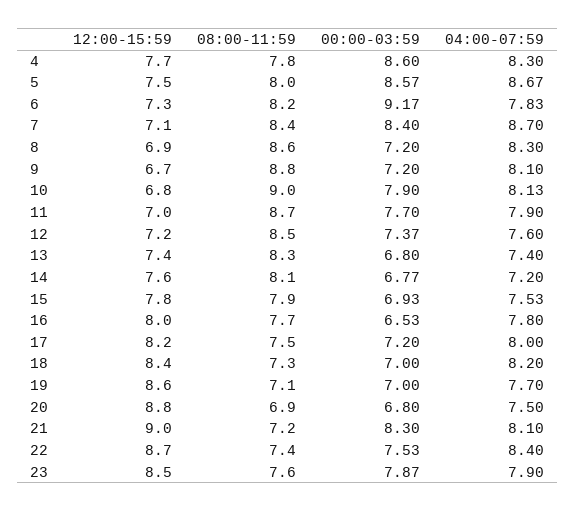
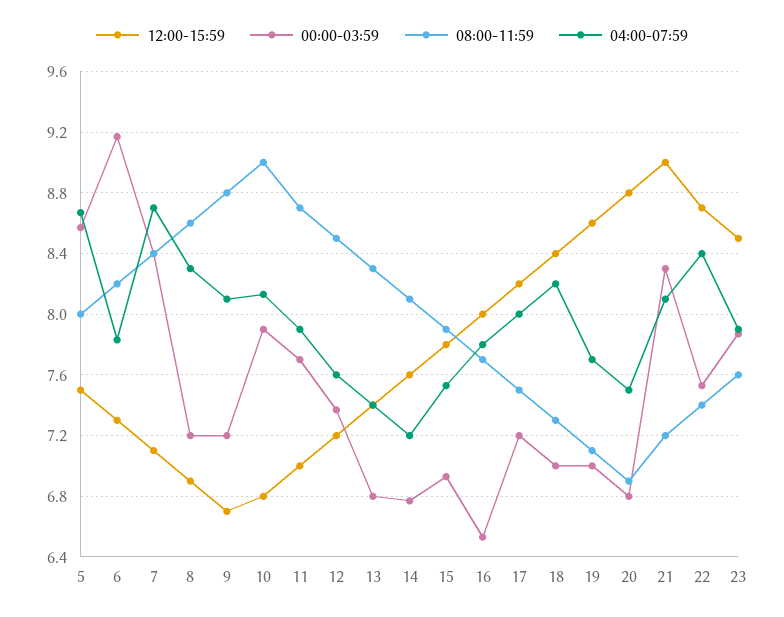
  {
    "12:00-15:59": {
-     "4": 7.7,
      "5": 7.5,
      "6": 7.3,
      "7": 7.1,
      "8": 6.9,
      "9": 6.7,
      "10": 6.8,
      "11": 7,
      "12": 7.2,
      "13": 7.4,
      "14": 7.6,
      "15": 7.8,
      "16": 8,
      "17": 8.2,
      "18": 8.4,
      "19": 8.6,
      "20": 8.8,
      "21": 9,
      "22": 8.7,
      "23": 8.5
    },
    "08:00-11:59": {
-     "4": 7.8,
      "5": 8,
      "6": 8.2,
      "7": 8.4,
      "8": 8.6,
      "9": 8.8,
      "10": 9,
      "11": 8.7,
      "12": 8.5,
      "13": 8.3,
      "14": 8.1,
      "15": 7.9,
      "16": 7.7,
      "17": 7.5,
      "18": 7.3,
      "19": 7.1,
      "20": 6.9,
      "21": 7.2,
      "22": 7.4,
      "23": 7.6
    },
    "00:00-03:59": {
-     "4": 8.6,
      "5": 8.57,
      "6": 9.17,
      "7": 8.4,
      "8": 7.2,
      "9": 7.2,
      "10": 7.9,
      "11": 7.7,
      "12": 7.37,
      "13": 6.8,
      "14": 6.77,
      "15": 6.93,
      "16": 6.53,
      "17": 7.2,
      "18": 7,
      "19": 7,
      "20": 6.8,
      "21": 8.3,
      "22": 7.53,
      "23": 7.87
    },
    "04:00-07:59": {
-     "4": 8.3,
      "5": 8.67,
      "6": 7.83,
      "7": 8.7,
      "8": 8.3,
      "9": 8.1,
      "10": 8.13,
      "11": 7.9,
      "12": 7.6,
      "13": 7.4,
      "14": 7.2,
      "15": 7.53,
      "16": 7.8,
      "17": 8,
      "18": 8.2,
      "19": 7.7,
      "20": 7.5,
      "21": 8.1,
      "22": 8.4,
      "23": 7.9
    }
  }

